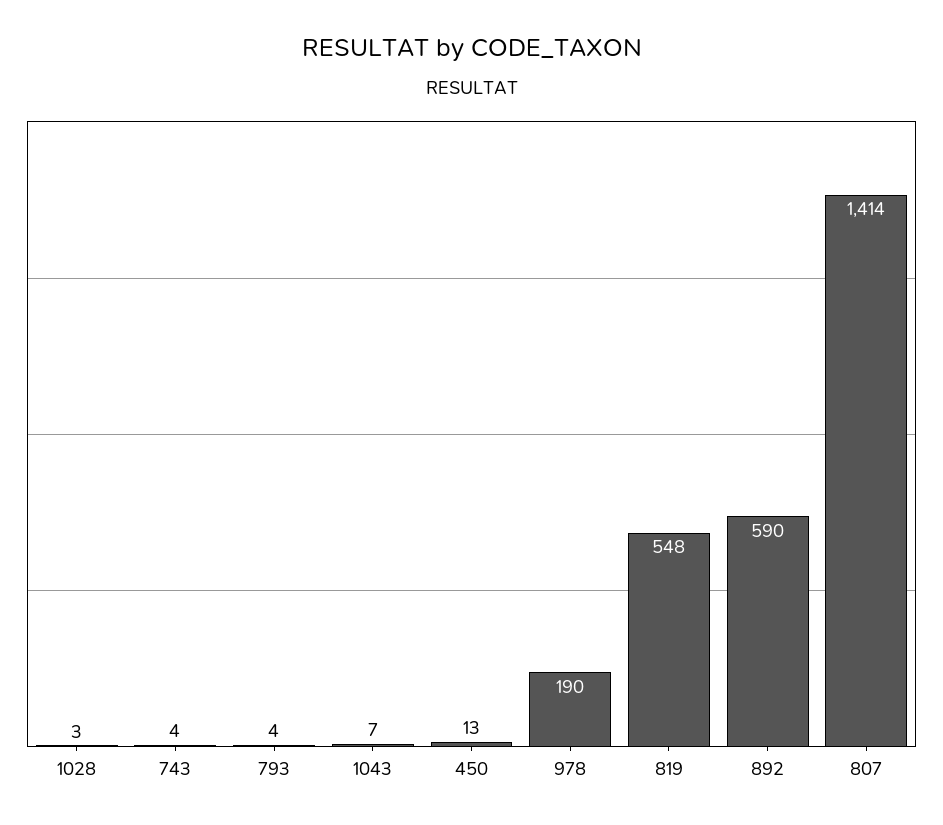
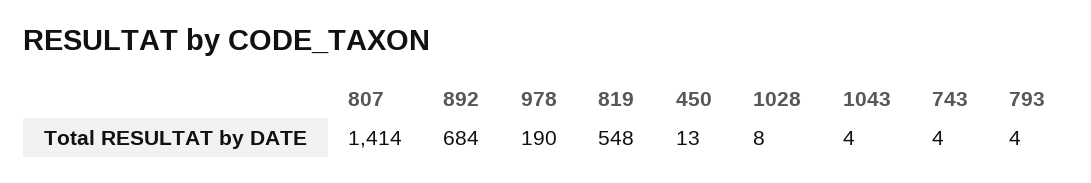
  {
-   "1028": 3,
+   "1028": 8,
    "743": 4,
    "793": 4,
-   "1043": 7,
+   "1043": 4,
    "450": 13,
    "978": 190,
    "819": 548,
-   "892": 590,
+   "892": 684,
    "807": 1414
  }

